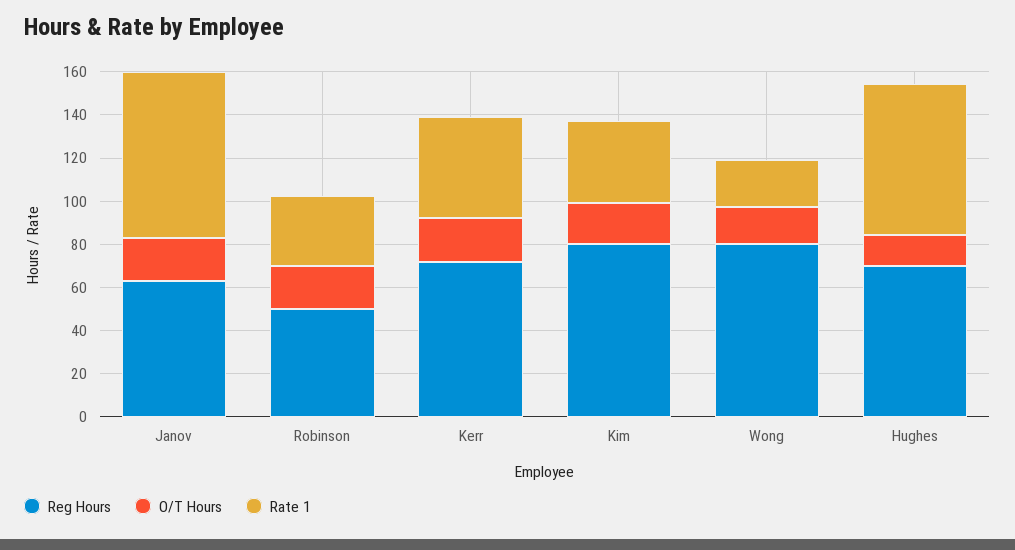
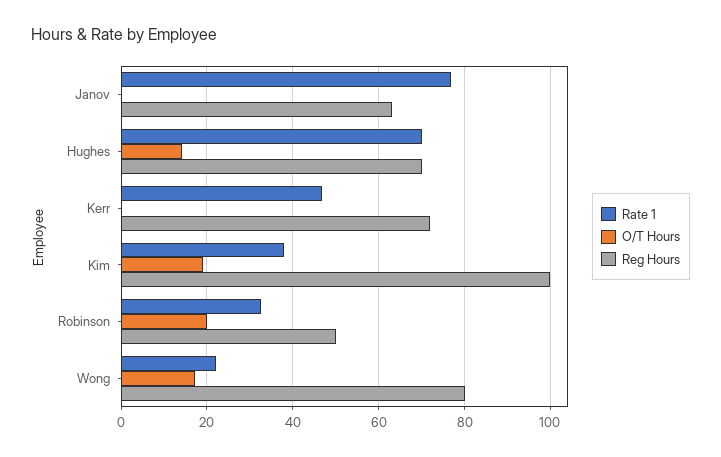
  {
    "Reg Hours": {
      "Janov": 64,
      "Robinson": 50,
      "Kerr": 72,
-     "Kim": 80,
+     "Kim": 100,
      "Wong": 80,
      "Hughes": 70
    },
    "O/T Hours": {
-     "Janov": 20,
+     "Janov": 0,
      "Robinson": 20,
-     "Kerr": 20,
+     "Kerr": 0,
      "Kim": 20,
      "Wong": 18,
      "Hughes": 14
    },
    "Rate 1": {
      "Janov": 76,
      "Robinson": 32,
      "Kerr": 46,
      "Kim": 38,
      "Wong": 22,
      "Hughes": 70
    }
  }

